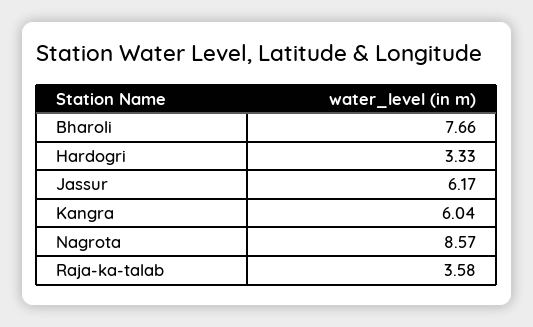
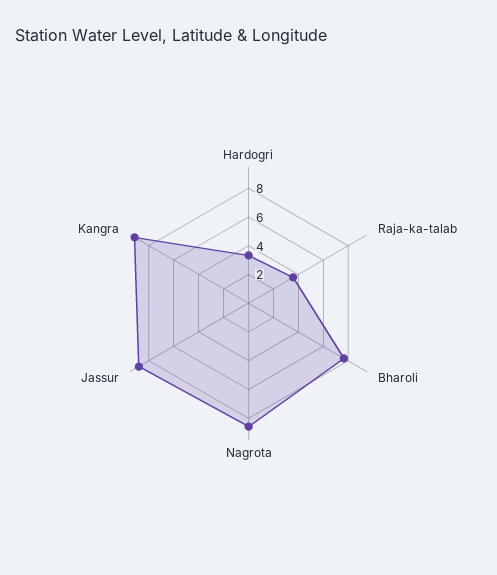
  {
    "Bharoli": 7.66,
    "Hardogri": 3.33,
-   "Jassur": 6.17,
+   "Jassur": 9,
-   "Kangra": 6.04,
+   "Kangra": 9,
    "Nagrota": 8.57,
    "Raja-ka-talab": 3.58
  }

